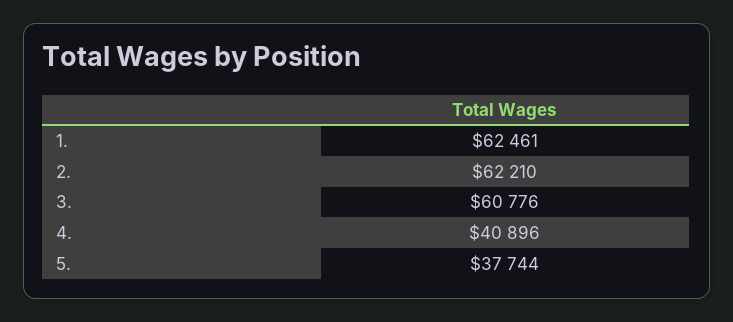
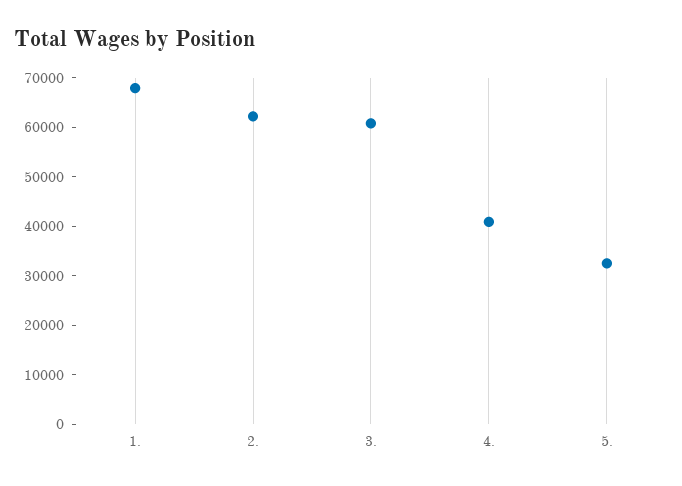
  {
-   "1.": 62461,
+   "1.": 68000,
    "2.": 62210,
    "3.": 60776,
    "4.": 40896,
-   "5.": 37744
+   "5.": 32000
  }

